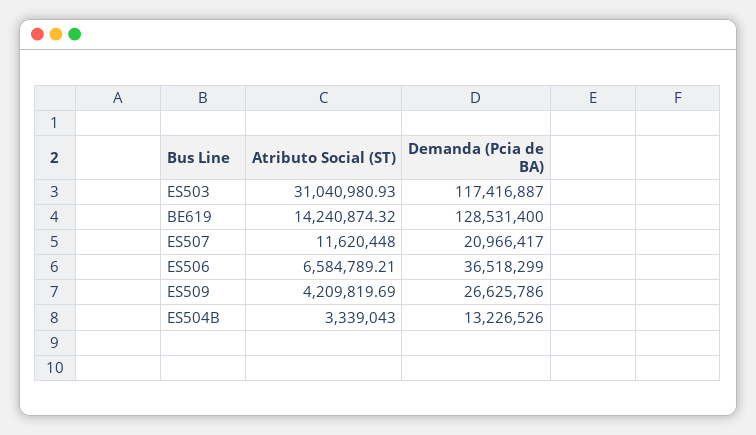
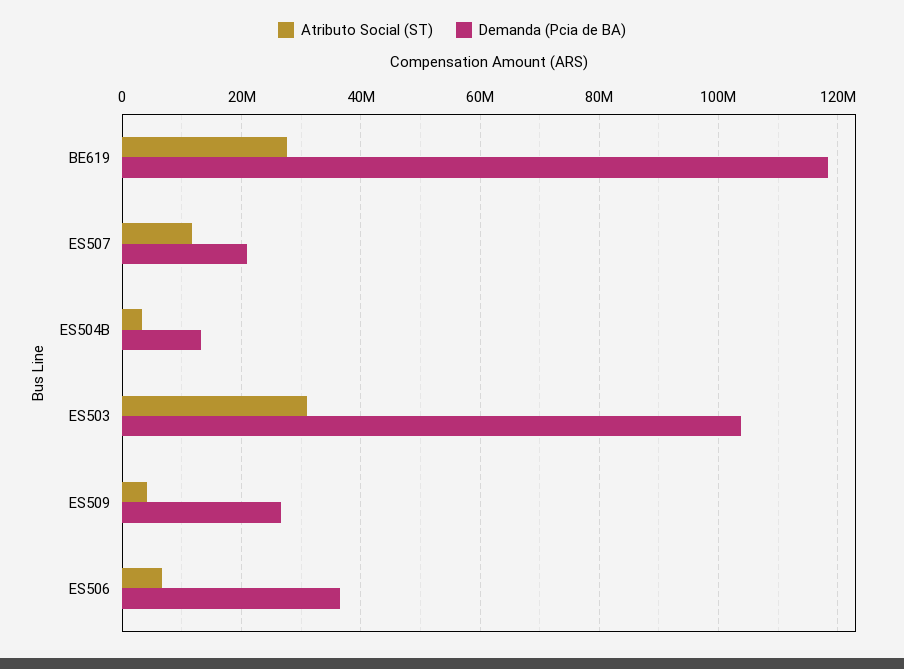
  {
    "Atributo Social (ST)": {
      "ES503": 31040980.93,
-     "BE619": 14240874.32,
+     "BE619": 28000000,
      "ES507": 11620448,
      "ES506": 6584789.21,
      "ES509": 4209819.69,
      "ES504B": 3339043
    },
    "Demanda (Pcia de BA)": {
-     "ES503": 117416887,
+     "ES503": 104000000,
-     "BE619": 128531400,
+     "BE619": 118000000,
      "ES507": 20966417,
      "ES506": 36518299,
      "ES509": 26625786,
      "ES504B": 13226526
    }
  }

